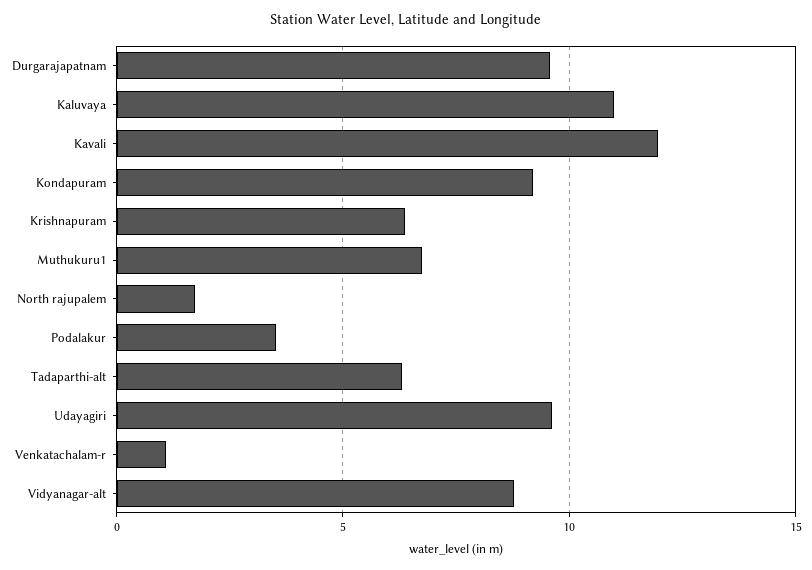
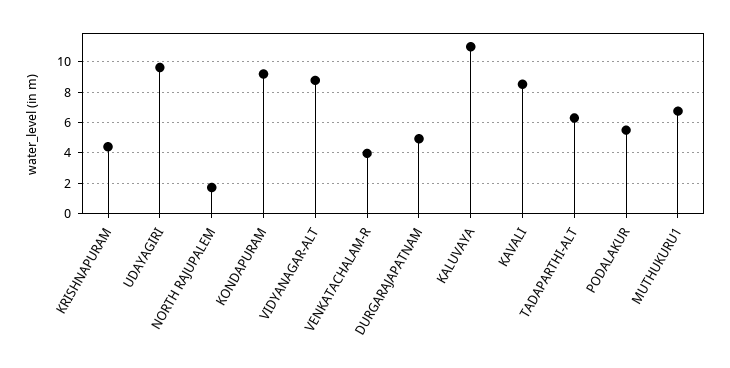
  {
-   "Durgarajapatnam": 9.5,
+   "Durgarajapatnam": 5,
    "Kaluvaya": 11,
-   "Kavali": 12,
+   "Kavali": 8.5,
    "Kondapuram": 9,
-   "Krishnapuram": 6.5,
+   "Krishnapuram": 4.5,
    "Muthukuru1": 7,
    "North rajupalem": 1.5,
-   "Podalakur": 3.5,
+   "Podalakur": 5.5,
    "Tadaparthi-alt": 6.5,
    "Udayagiri": 9.5,
-   "Venkatachalam-r": 1,
+   "Venkatachalam-r": 4,
    "Vidyanagar-alt": 9
  }

